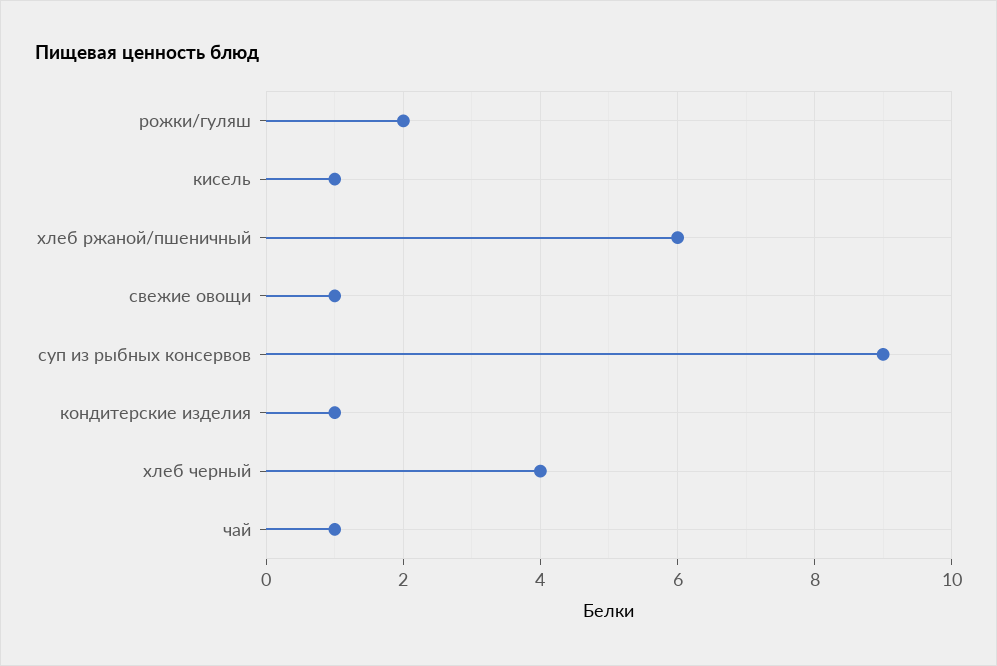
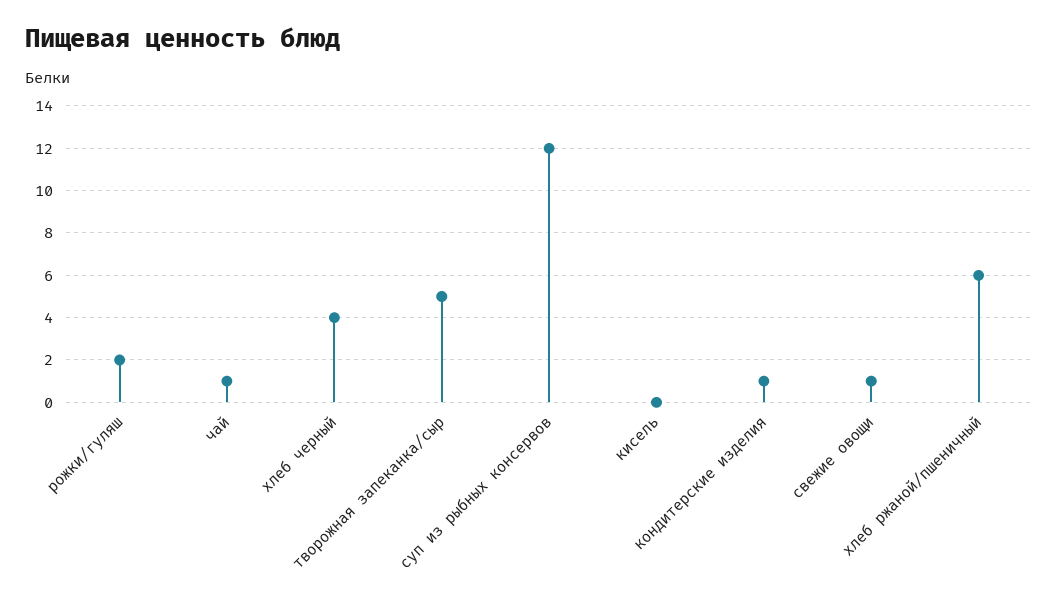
  {
    "рожки/гуляш": 2,
-   "кисель": 1,
+   "кисель": 0,
    "хлеб ржаной/пшеничный": 6,
    "свежие овощи": 1,
-   "суп из рыбных консервов": 9,
+   "суп из рыбных консервов": 12,
    "кондитерские изделия": 1,
    "хлеб черный": 4,
-   "чай": 1
+   "чай": 1,
+   "творожная запеканка/сыр": 5
  }

